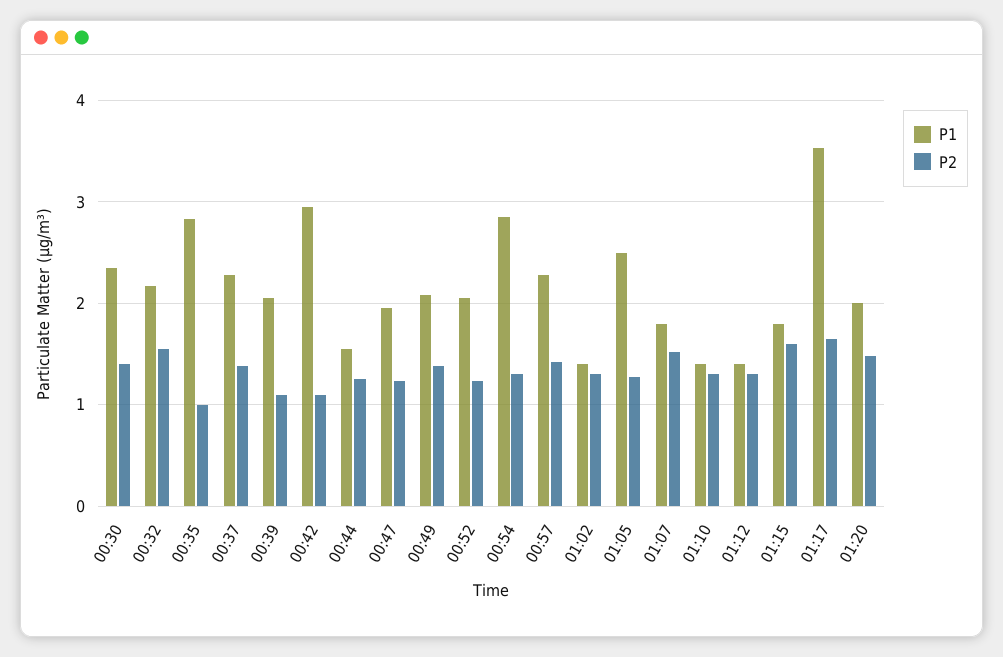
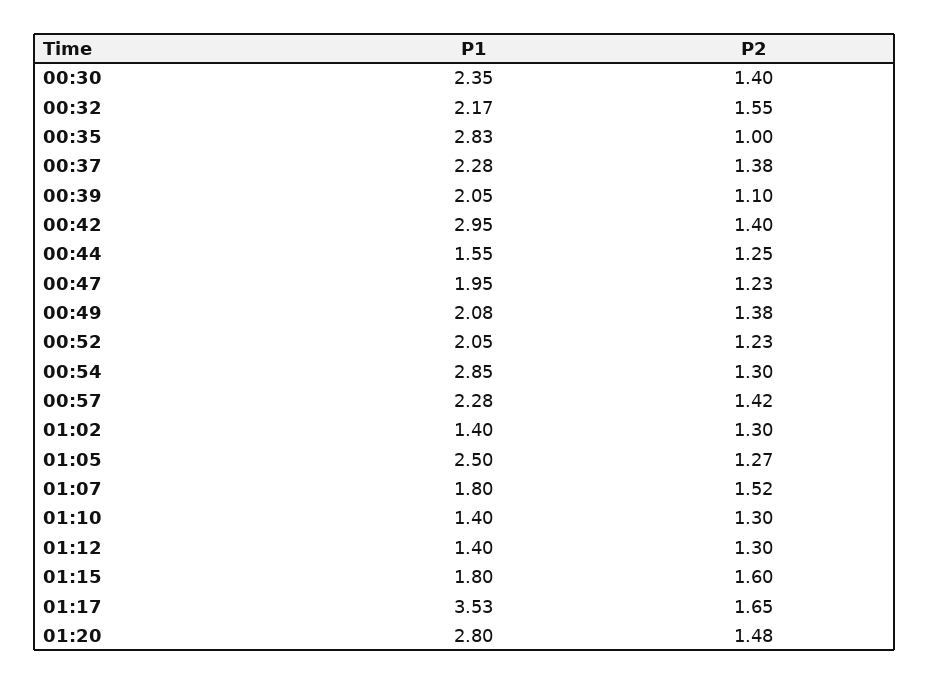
  {
    "P1": {
      "00:30": 2.35,
      "00:32": 2.17,
      "00:35": 2.83,
      "00:37": 2.28,
      "00:39": 2.05,
      "00:42": 2.95,
      "00:44": 1.55,
      "00:47": 1.95,
      "00:49": 2.08,
      "00:52": 2.05,
      "00:54": 2.85,
      "00:57": 2.28,
      "01:02": 1.4,
      "01:05": 2.5,
      "01:07": 1.8,
      "01:10": 1.4,
      "01:12": 1.4,
      "01:15": 1.8,
      "01:17": 3.53,
-     "01:20": 2
+     "01:20": 2.8
    },
    "P2": {
      "00:30": 1.4,
      "00:32": 1.55,
      "00:35": 1,
      "00:37": 1.38,
      "00:39": 1.1,
-     "00:42": 1.1,
+     "00:42": 1.4,
      "00:44": 1.25,
      "00:47": 1.23,
      "00:49": 1.38,
      "00:52": 1.23,
      "00:54": 1.3,
      "00:57": 1.42,
      "01:02": 1.3,
      "01:05": 1.27,
      "01:07": 1.52,
      "01:10": 1.3,
      "01:12": 1.3,
      "01:15": 1.6,
      "01:17": 1.65,
      "01:20": 1.48
    }
  }

